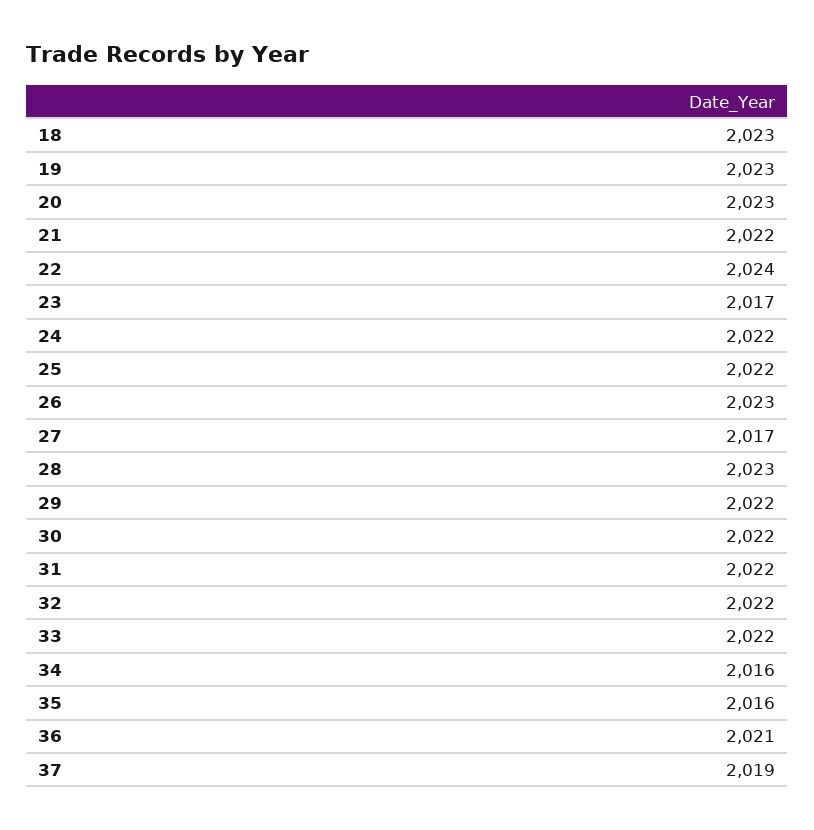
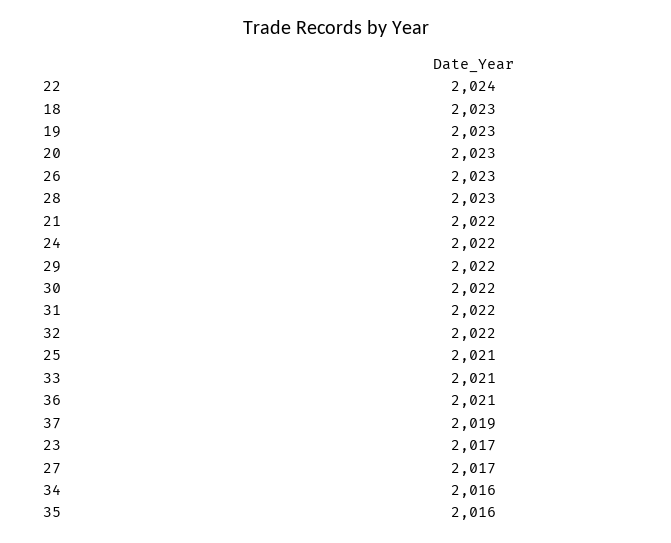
  {
    "18": 2023,
    "19": 2023,
    "20": 2023,
    "21": 2022,
    "22": 2024,
    "23": 2017,
    "24": 2022,
-   "25": 2022,
+   "25": 2021,
    "26": 2023,
    "27": 2017,
    "28": 2023,
    "29": 2022,
    "30": 2022,
    "31": 2022,
    "32": 2022,
-   "33": 2022,
+   "33": 2021,
    "34": 2016,
    "35": 2016,
    "36": 2021,
    "37": 2019
  }

